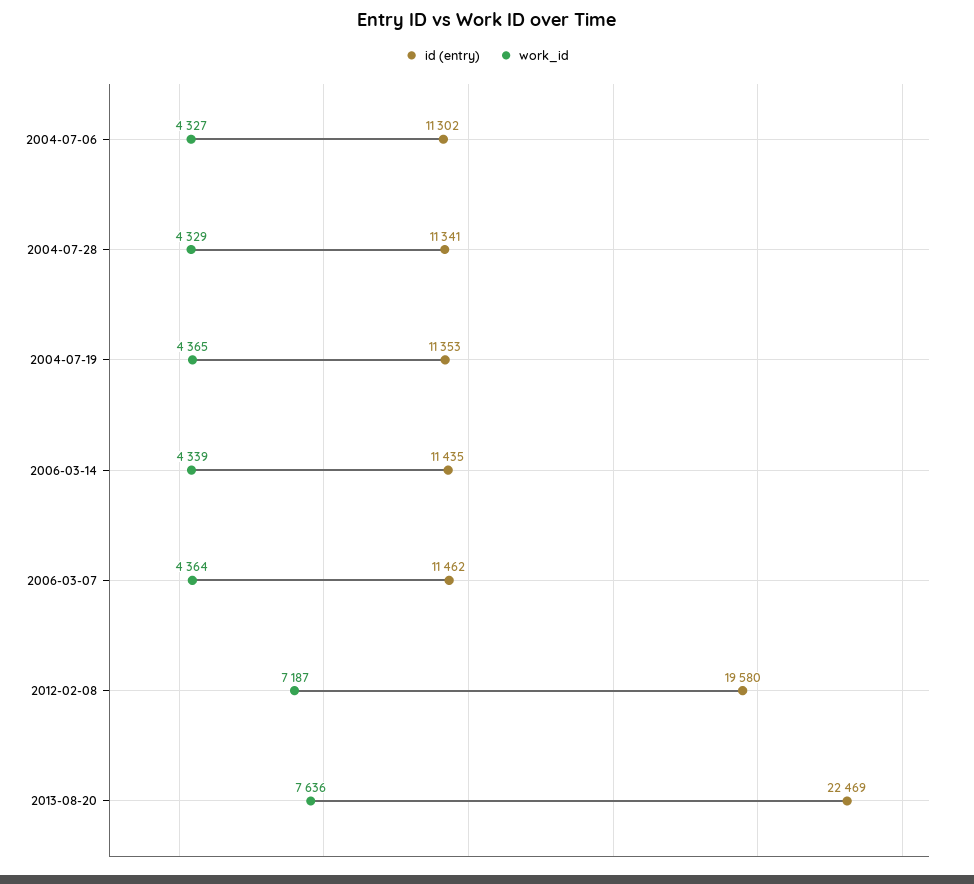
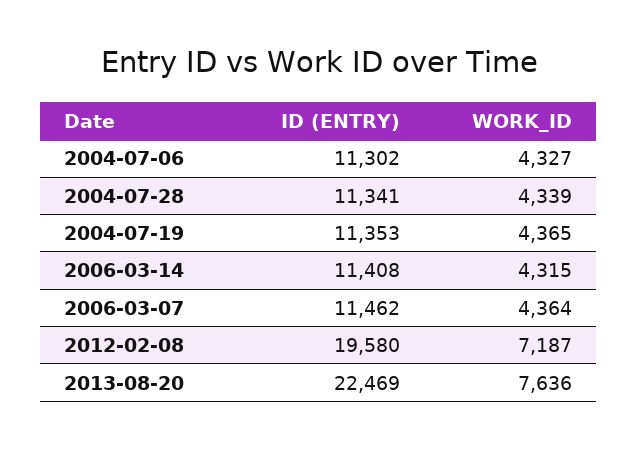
  {
    "id (entry)": {
      "2004-07-06": 11302,
      "2004-07-28": 11341,
      "2004-07-19": 11353,
-     "2006-03-14": 11435,
+     "2006-03-14": 11408,
      "2006-03-07": 11462,
      "2012-02-08": 19580,
      "2013-08-20": 22469
    },
    "work_id": {
      "2004-07-06": 4327,
-     "2004-07-28": 4329,
+     "2004-07-28": 4339,
      "2004-07-19": 4365,
-     "2006-03-14": 4339,
+     "2006-03-14": 4315,
      "2006-03-07": 4364,
      "2012-02-08": 7187,
      "2013-08-20": 7636
    }
  }

